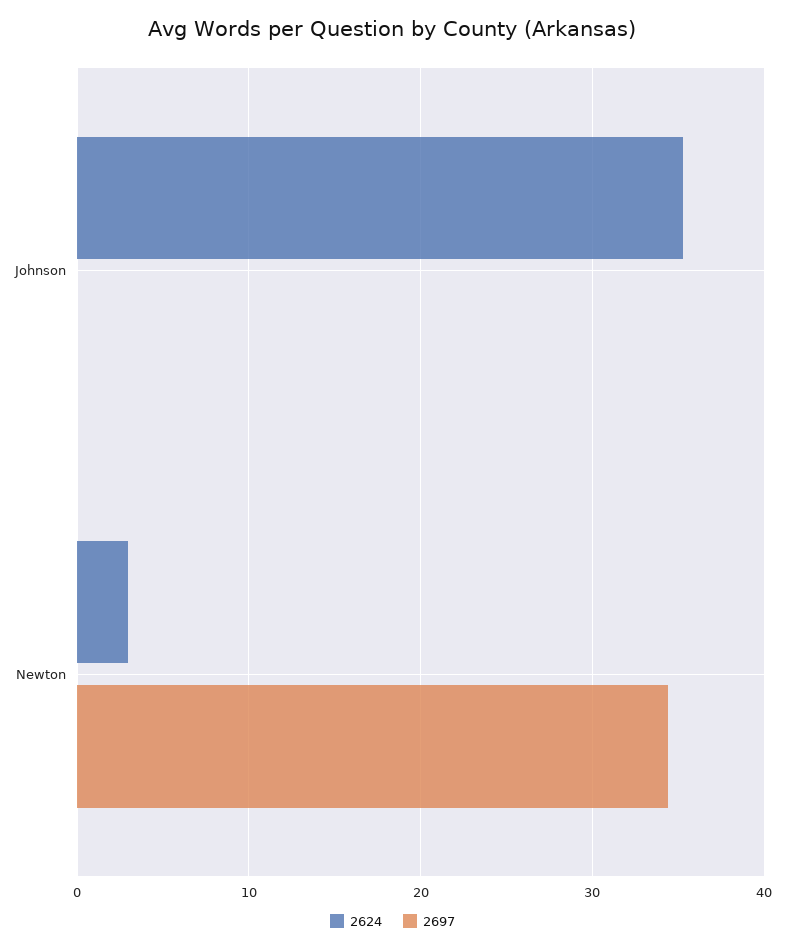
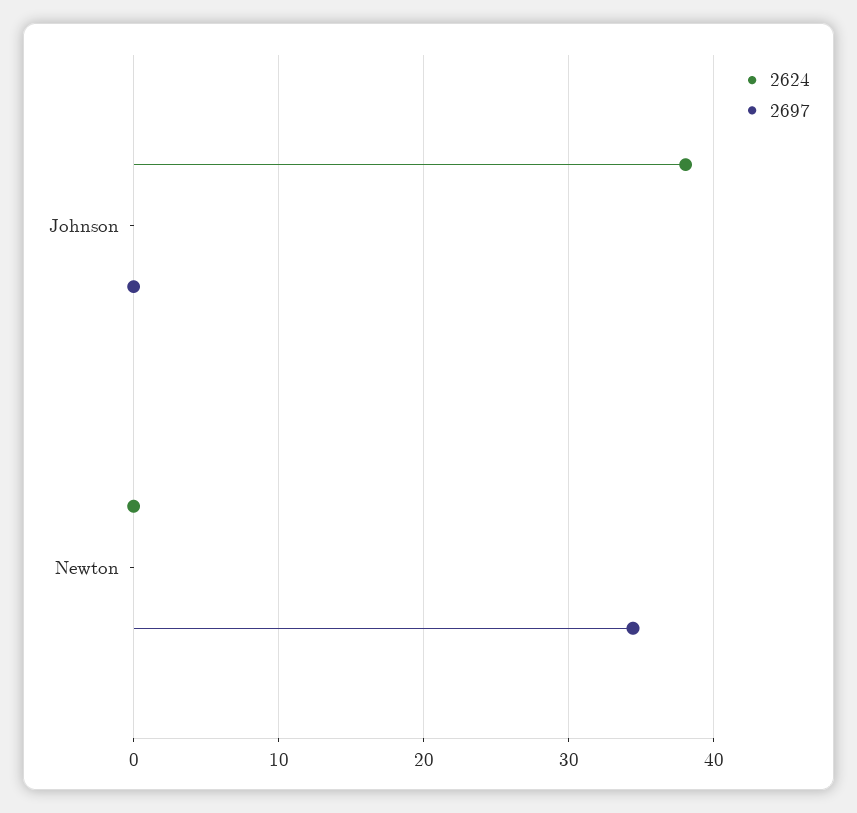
  {
    "2624": {
-     "Johnson": 35,
+     "Johnson": 38,
-     "Newton": 3
+     "Newton": 0
    },
    "2697": {
      "Johnson": 0,
      "Newton": 34
    }
  }

